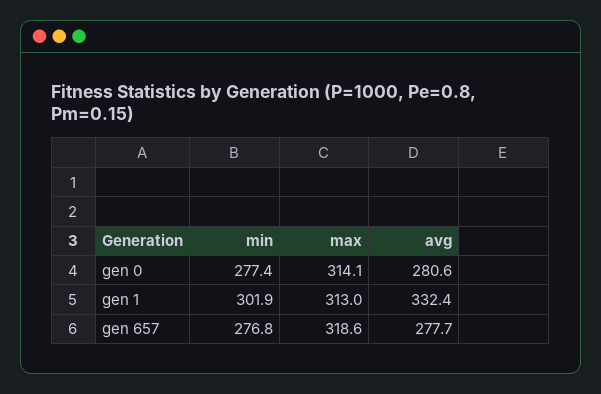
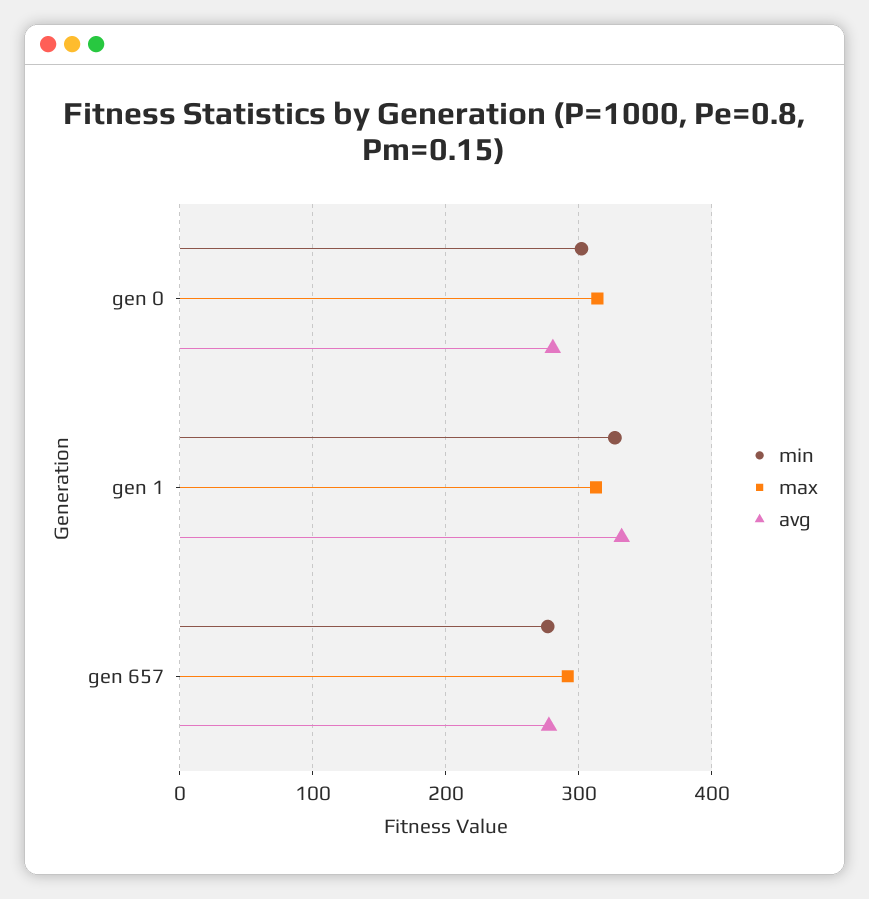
  {
    "min": {
-     "gen 0": 277.4,
+     "gen 0": 300,
-     "gen 1": 301.9,
+     "gen 1": 330,
      "gen 657": 276.8
    },
    "max": {
      "gen 0": 314.1,
      "gen 1": 313,
-     "gen 657": 318.6
+     "gen 657": 290
    },
    "avg": {
      "gen 0": 280.6,
      "gen 1": 332.4,
      "gen 657": 277.7
    }
  }

